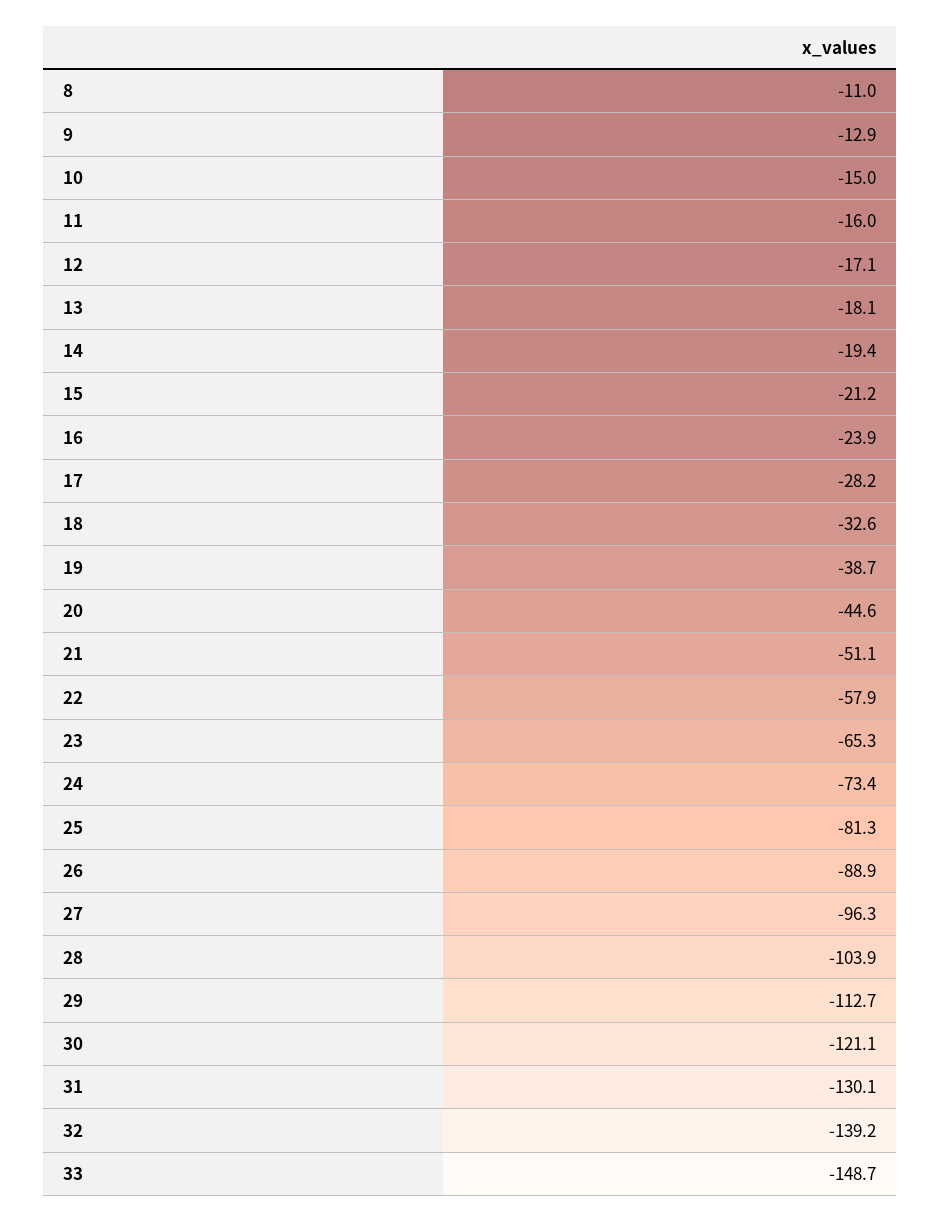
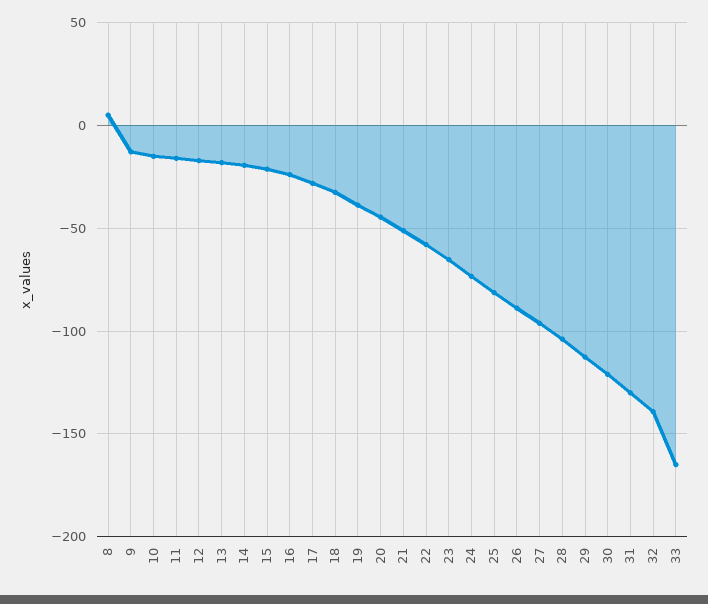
  {
-   "8": -11,
+   "8": 5,
    "9": -12.9,
    "10": -15,
    "11": -16,
    "12": -17.1,
    "13": -18.1,
    "14": -19.4,
    "15": -21.2,
    "16": -23.9,
    "17": -28.2,
    "18": -32.6,
    "19": -38.7,
    "20": -44.6,
    "21": -51.1,
    "22": -57.9,
    "23": -65.3,
    "24": -73.4,
    "25": -81.3,
    "26": -88.9,
    "27": -96.3,
    "28": -103.9,
    "29": -112.7,
    "30": -121.1,
    "31": -130.1,
    "32": -139.2,
-   "33": -148.7
+   "33": -165
  }

